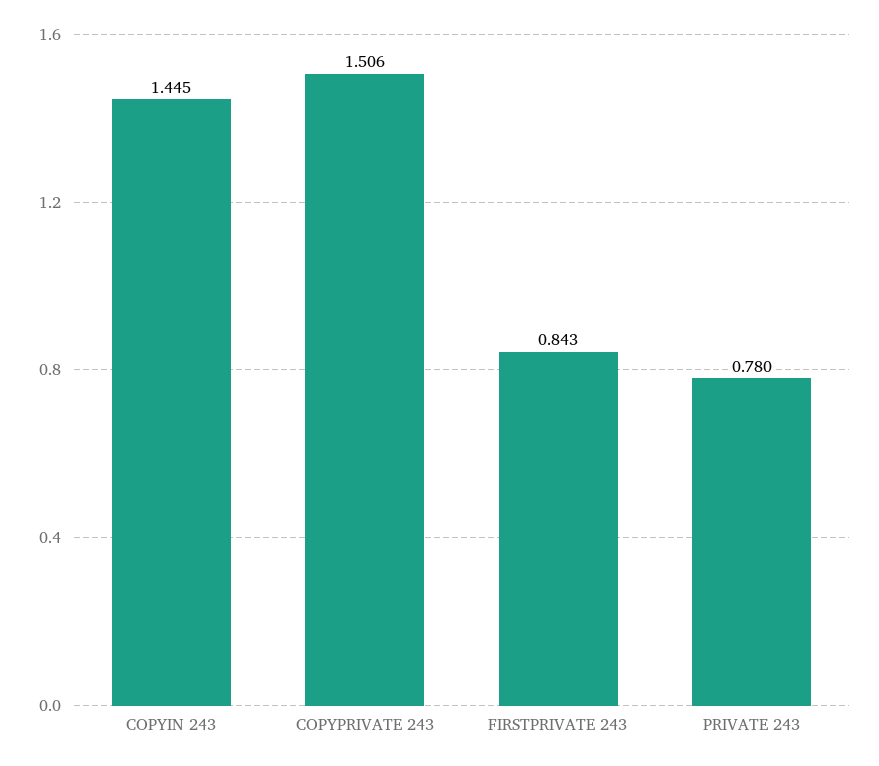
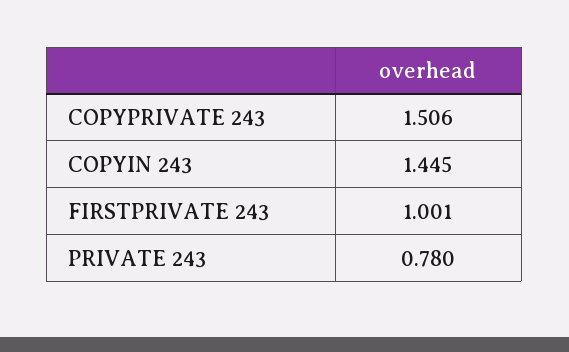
  {
    "COPYIN 243": 1.445,
    "COPYPRIVATE 243": 1.506,
-   "FIRSTPRIVATE 243": 0.843,
+   "FIRSTPRIVATE 243": 1.001,
    "PRIVATE 243": 0.78
  }

